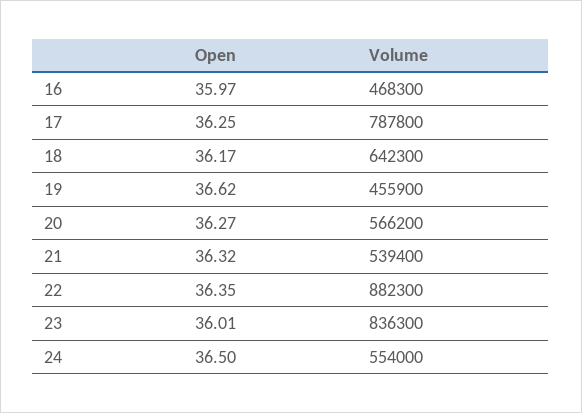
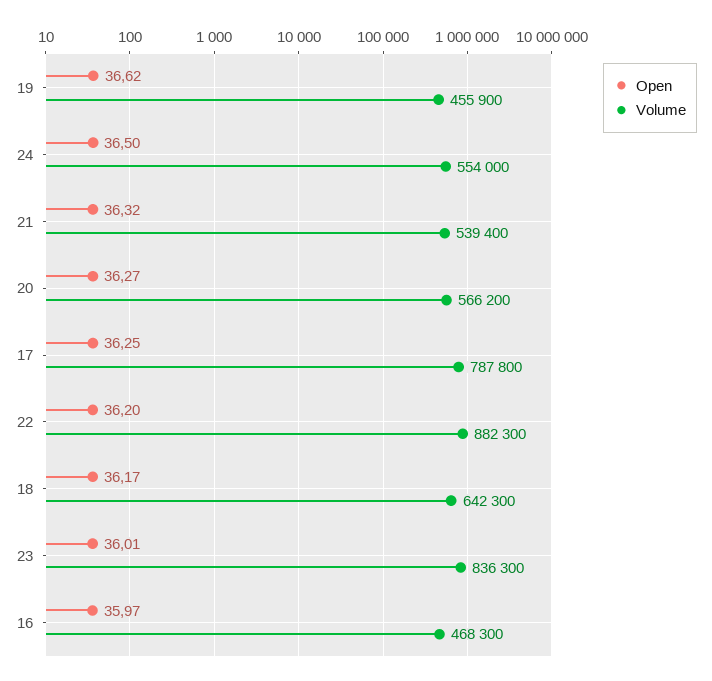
  {
    "Open": {
      "16": 35.97,
      "17": 36.25,
      "18": 36.17,
      "19": 36.62,
      "20": 36.27,
      "21": 36.32,
-     "22": 36.35,
+     "22": 36.2,
      "23": 36.01,
      "24": 36.5
    },
    "Volume": {
      "16": 468300,
      "17": 787800,
      "18": 642300,
      "19": 455900,
      "20": 566200,
      "21": 539400,
      "22": 882300,
      "23": 836300,
      "24": 554000
    }
  }

